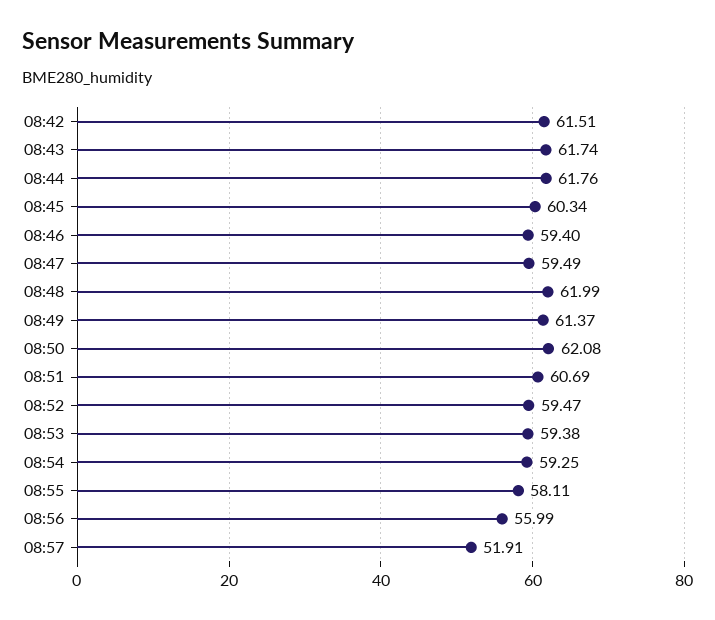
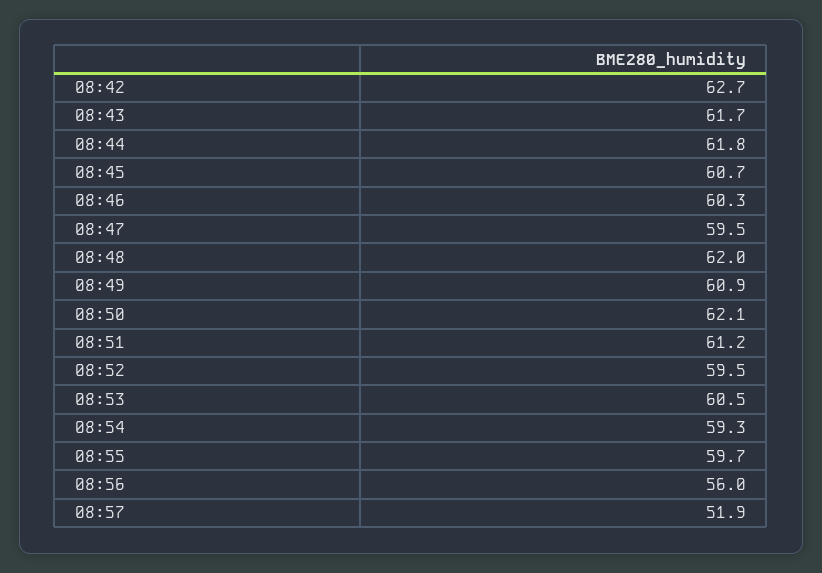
  {
-   "08:42": 61.51,
+   "08:42": 62.7,
    "08:43": 61.74,
    "08:44": 61.76,
-   "08:45": 60.34,
+   "08:45": 60.7,
-   "08:46": 59.4,
+   "08:46": 60.3,
    "08:47": 59.49,
    "08:48": 61.99,
-   "08:49": 61.37,
+   "08:49": 60.9,
    "08:50": 62.08,
-   "08:51": 60.69,
+   "08:51": 61.2,
    "08:52": 59.47,
-   "08:53": 59.38,
+   "08:53": 60.5,
    "08:54": 59.25,
-   "08:55": 58.11,
+   "08:55": 59.7,
    "08:56": 55.99,
    "08:57": 51.91
  }

